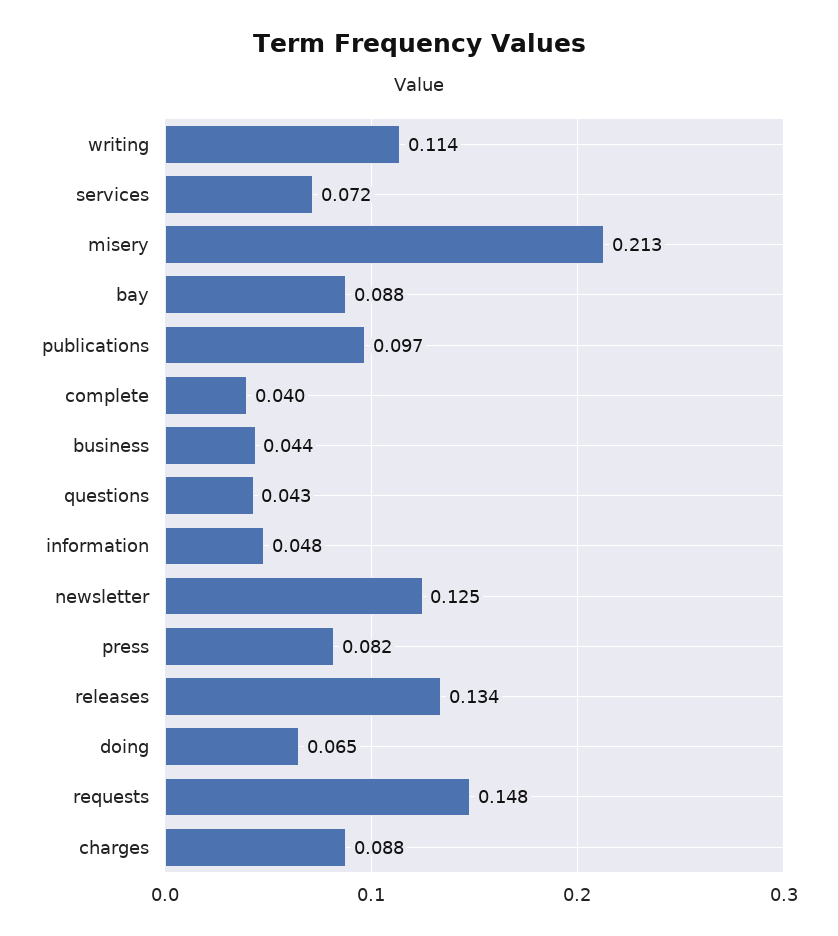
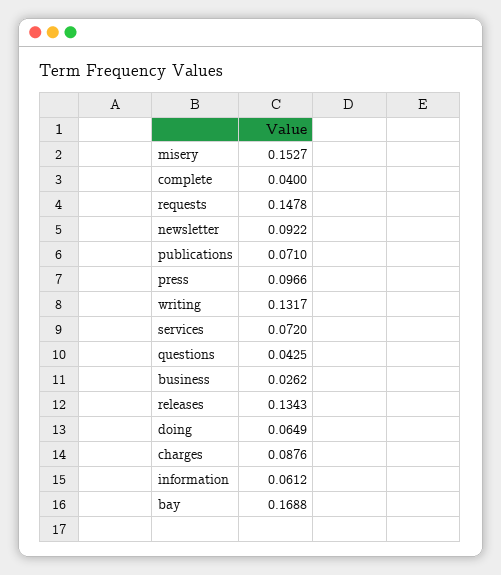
  {
-   "writing": 0.114,
+   "writing": 0.1317,
    "services": 0.072,
-   "misery": 0.213,
+   "misery": 0.1527,
-   "bay": 0.088,
+   "bay": 0.1688,
-   "publications": 0.097,
+   "publications": 0.071,
    "complete": 0.04,
-   "business": 0.044,
+   "business": 0.0262,
    "questions": 0.0425,
-   "information": 0.048,
+   "information": 0.0612,
-   "newsletter": 0.125,
+   "newsletter": 0.0922,
-   "press": 0.082,
+   "press": 0.0966,
    "releases": 0.1343,
    "doing": 0.0649,
    "requests": 0.1478,
    "charges": 0.0876
  }

